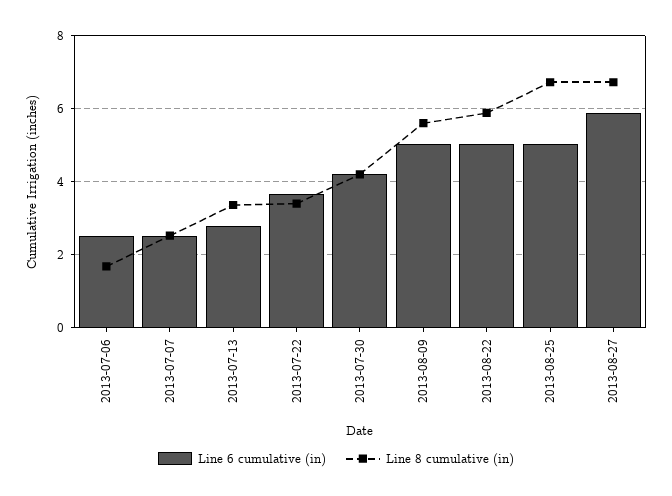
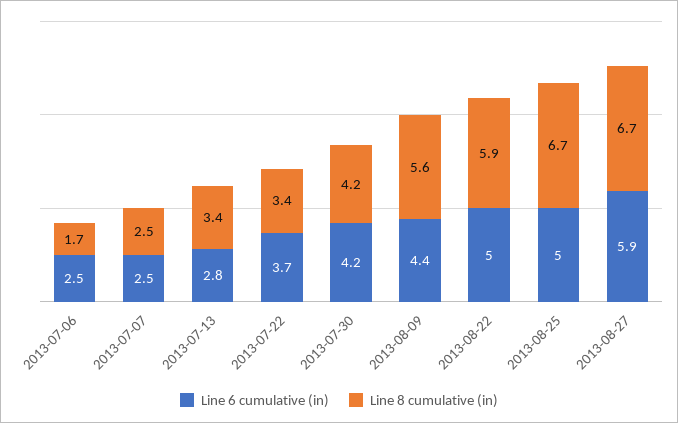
  {
    "Line 6 cumulative (in)": {
      "2013-07-06": 2.5,
      "2013-07-07": 2.5,
      "2013-07-13": 2.8,
      "2013-07-22": 3.7,
      "2013-07-30": 4.2,
-     "2013-08-09": 5,
+     "2013-08-09": 4.4,
      "2013-08-22": 5,
      "2013-08-25": 5,
      "2013-08-27": 5.9
    },
    "Line 8 cumulative (in)": {
      "2013-07-06": 1.7,
      "2013-07-07": 2.5,
      "2013-07-13": 3.4,
      "2013-07-22": 3.4,
      "2013-07-30": 4.2,
      "2013-08-09": 5.6,
      "2013-08-22": 5.9,
      "2013-08-25": 6.7,
      "2013-08-27": 6.7
    }
  }

